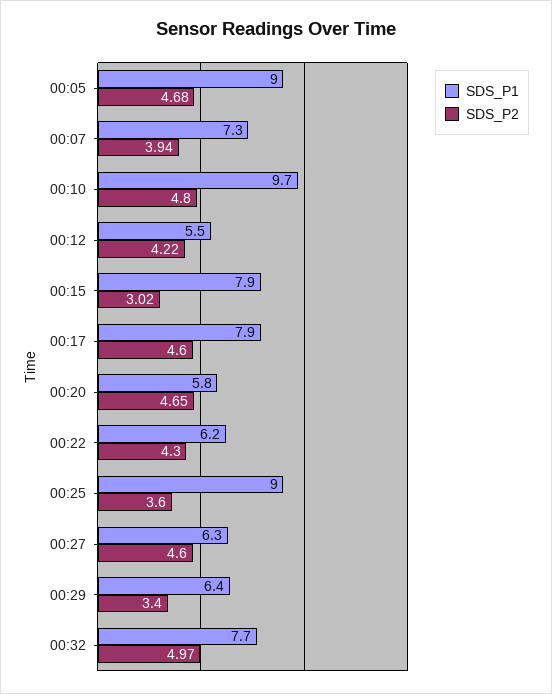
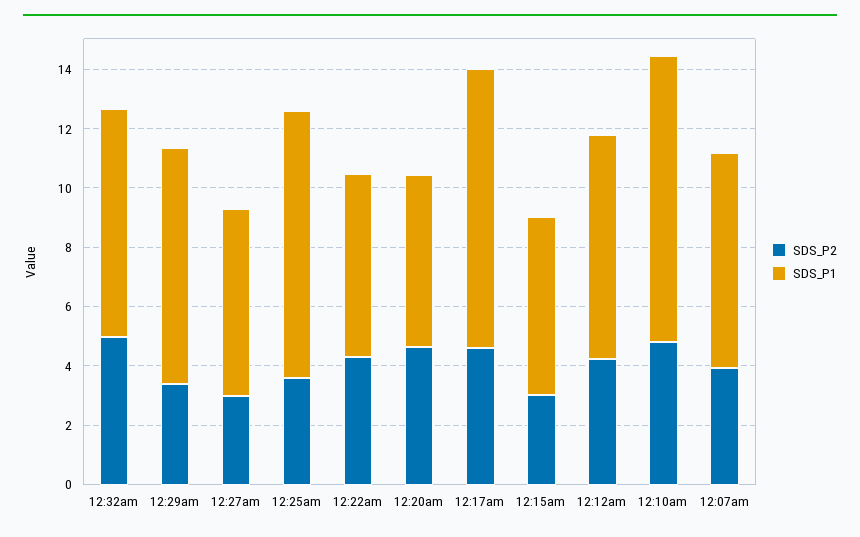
  {
    "SDS_P1": {
-     "00:05": 9,
      "00:07": 7.3,
      "00:10": 9.7,
-     "00:12": 5.5,
+     "00:12": 7.5,
-     "00:15": 7.9,
+     "00:15": 6,
-     "00:17": 7.9,
+     "00:17": 9.5,
      "00:20": 5.8,
      "00:22": 6.2,
      "00:25": 9,
      "00:27": 6.3,
-     "00:29": 6.4,
+     "00:29": 8,
      "00:32": 7.7
    },
    "SDS_P2": {
-     "00:05": 4.68,
      "00:07": 3.94,
      "00:10": 4.8,
      "00:12": 4.22,
      "00:15": 3.02,
      "00:17": 4.6,
      "00:20": 4.65,
      "00:22": 4.3,
      "00:25": 3.6,
-     "00:27": 4.6,
+     "00:27": 3,
      "00:29": 3.4,
      "00:32": 4.97
    }
  }

